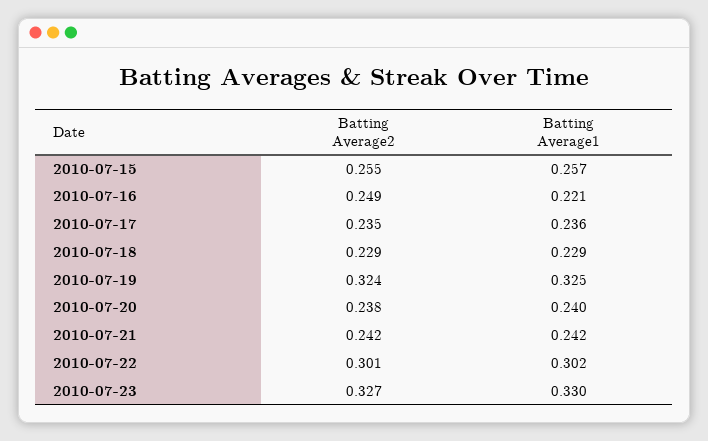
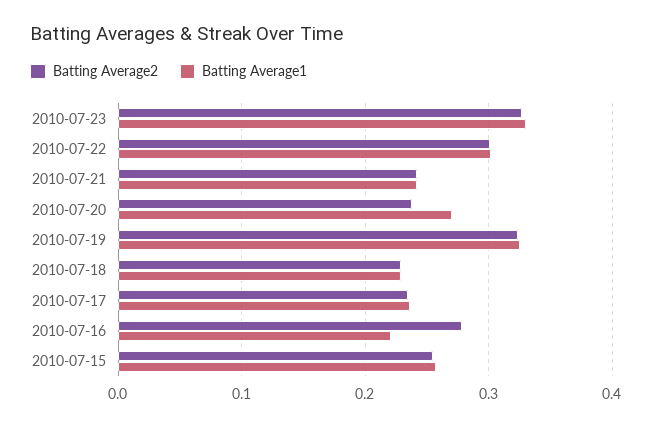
  {
    "Batting Average2": {
      "2010-07-15": 0.255,
-     "2010-07-16": 0.249,
+     "2010-07-16": 0.28,
      "2010-07-17": 0.235,
      "2010-07-18": 0.229,
      "2010-07-19": 0.324,
      "2010-07-20": 0.238,
      "2010-07-21": 0.242,
      "2010-07-22": 0.301,
      "2010-07-23": 0.327
    },
    "Batting Average1": {
      "2010-07-15": 0.257,
      "2010-07-16": 0.221,
      "2010-07-17": 0.236,
      "2010-07-18": 0.229,
      "2010-07-19": 0.325,
-     "2010-07-20": 0.24,
+     "2010-07-20": 0.27,
      "2010-07-21": 0.242,
      "2010-07-22": 0.302,
      "2010-07-23": 0.33
    }
  }

